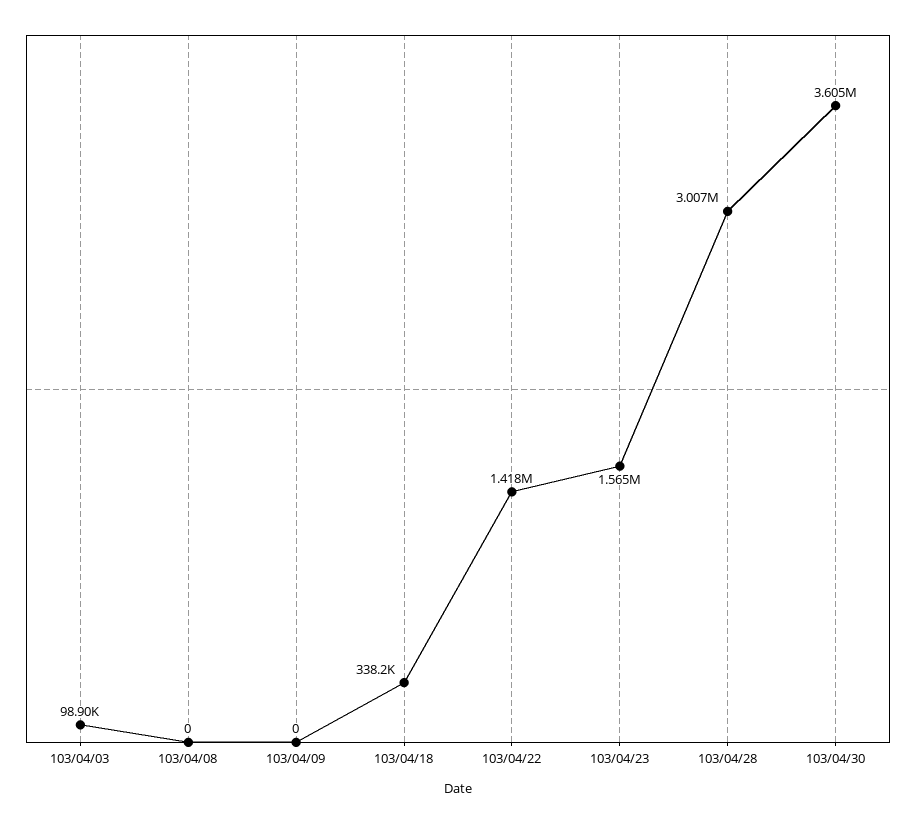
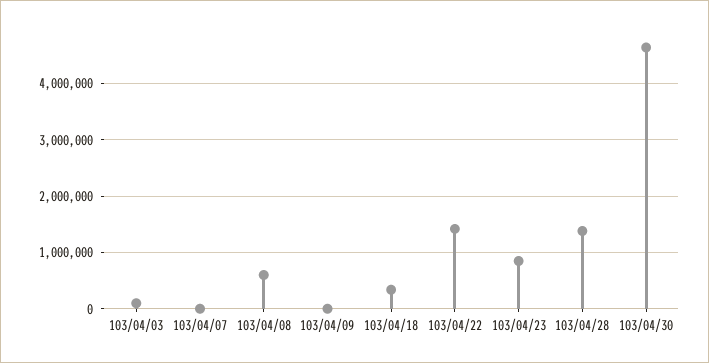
  {
    "103/04/03": 98900,
-   "103/04/08": 0,
+   "103/04/08": 600000,
    "103/04/09": 0,
    "103/04/18": 338200,
    "103/04/22": 1418000,
-   "103/04/23": 1565000,
+   "103/04/23": 800000,
-   "103/04/28": 3007000,
+   "103/04/28": 1400000,
-   "103/04/30": 3605000
+   "103/04/30": 4600000,
+   "103/04/07": 0
  }

